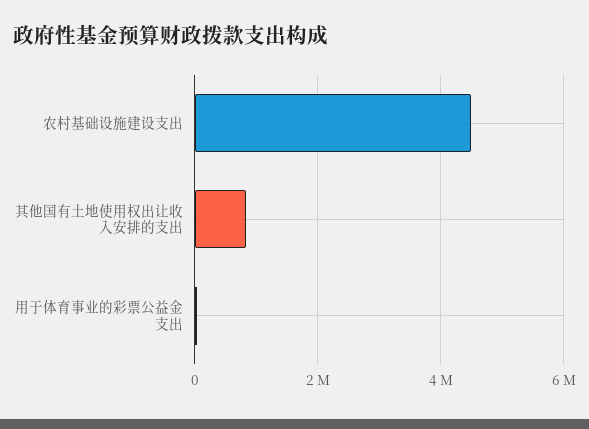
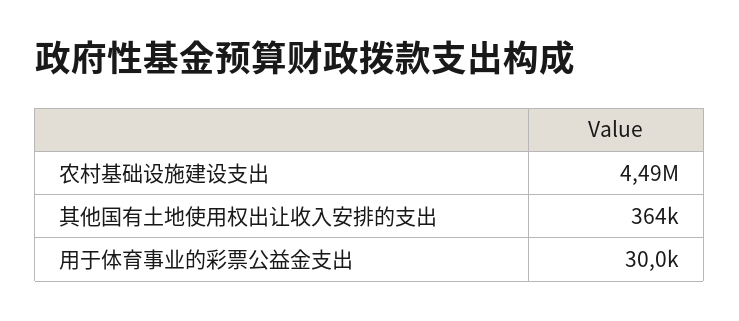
  {
    "农村基础设施建设支出": 4490000,
-   "其他国有土地使用权出让收入安排的支出": 800000,
+   "其他国有土地使用权出让收入安排的支出": 364000,
    "用于体育事业的彩票公益金支出": 30000
  }

